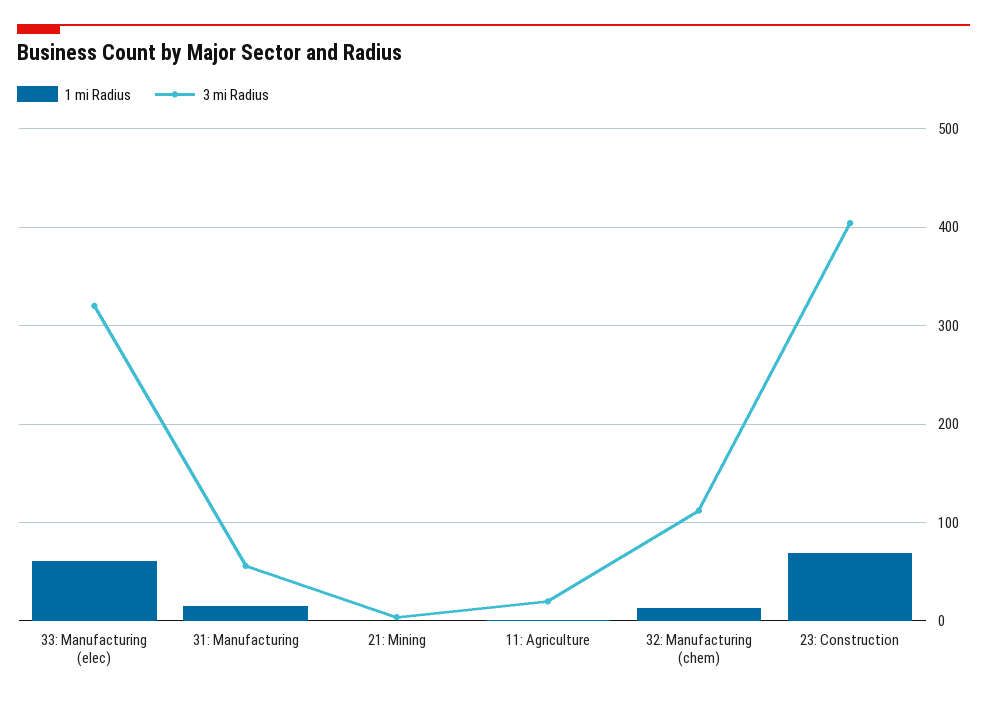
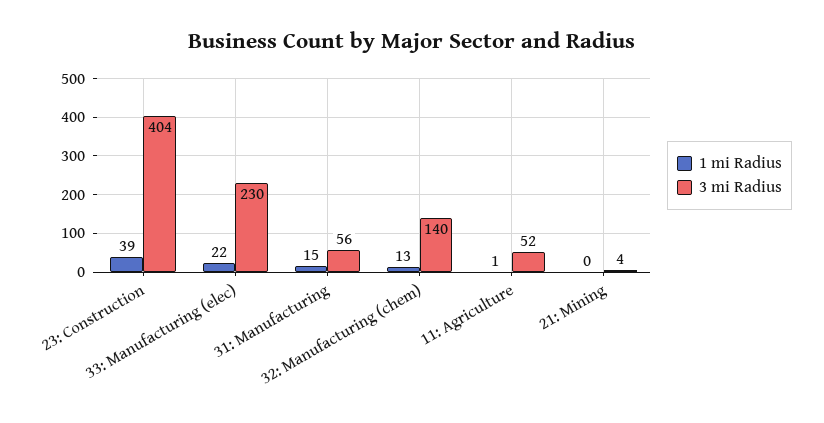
  {
    "1 mi Radius": {
-     "33: Manufacturing (elec)": 60,
+     "33: Manufacturing (elec)": 22,
      "31: Manufacturing": 15,
      "21: Mining": 0,
      "11: Agriculture": 1,
      "32: Manufacturing (chem)": 13,
-     "23: Construction": 70
+     "23: Construction": 39
    },
    "3 mi Radius": {
-     "33: Manufacturing (elec)": 320,
+     "33: Manufacturing (elec)": 230,
      "31: Manufacturing": 56,
      "21: Mining": 4,
-     "11: Agriculture": 20,
+     "11: Agriculture": 52,
-     "32: Manufacturing (chem)": 110,
+     "32: Manufacturing (chem)": 140,
      "23: Construction": 404
    }
  }

